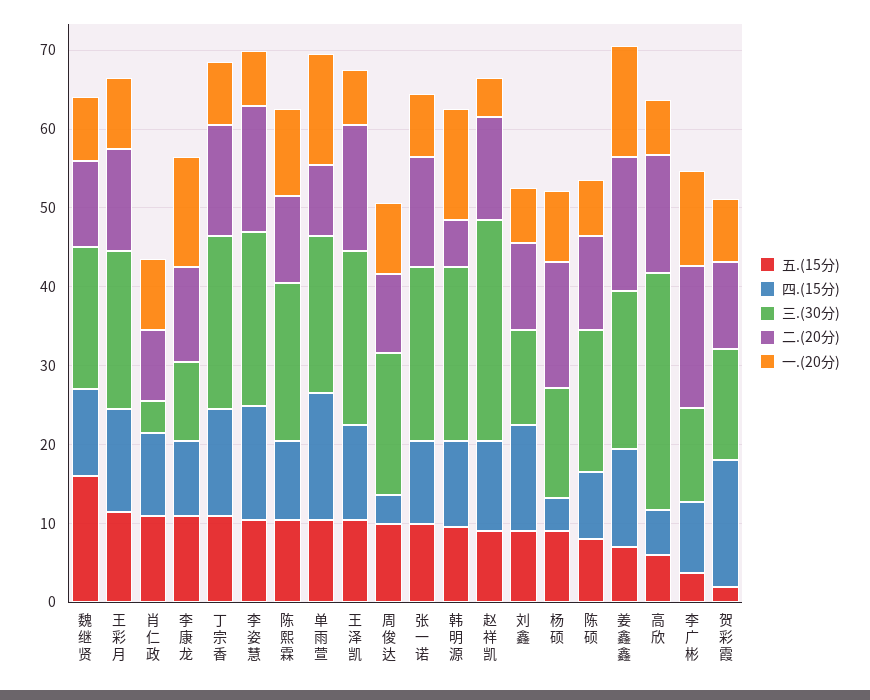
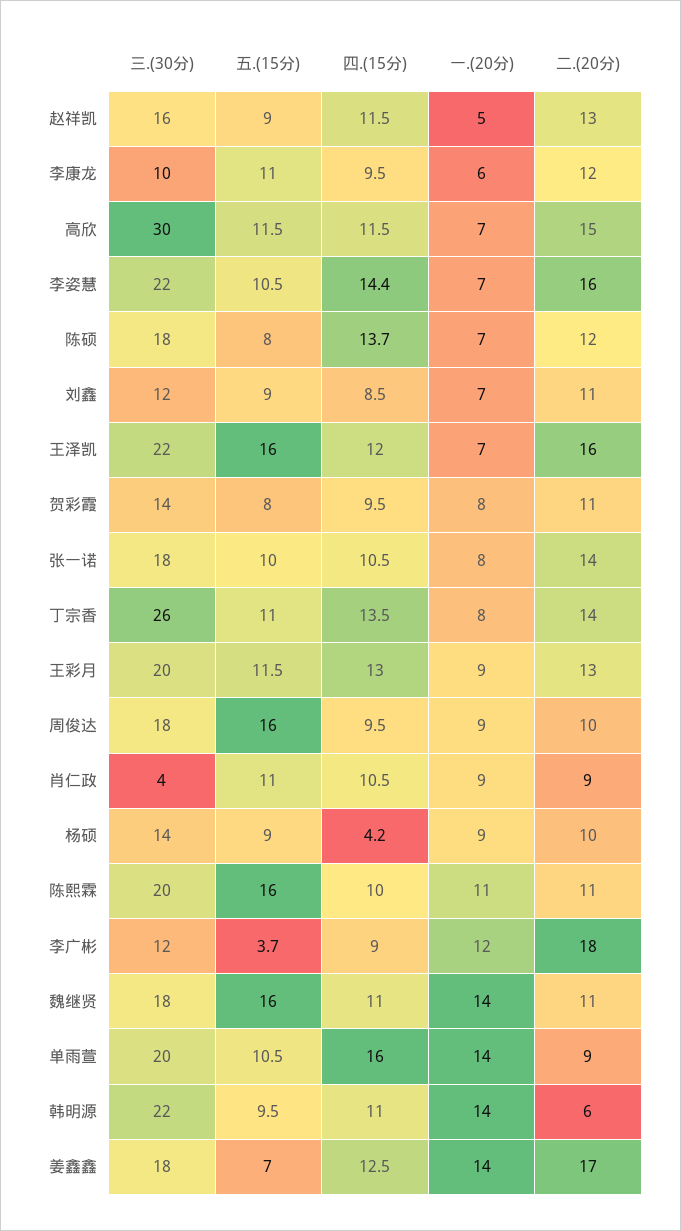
  {
    "五.(15分)": {
      "魏继贤": 16,
      "王彩月": 11.5,
      "肖仁政": 11,
      "李康龙": 11,
      "丁宗香": 11,
      "李姿慧": 10.5,
-     "陈熙霖": 10,
+     "陈熙霖": 16,
      "单雨萱": 10.5,
-     "王泽凯": 10,
+     "王泽凯": 16,
-     "周俊达": 10,
+     "周俊达": 16,
      "张一诺": 10,
      "韩明源": 9.5,
      "赵祥凯": 9,
      "刘鑫": 9,
      "杨硕": 9,
      "陈硕": 8,
      "姜鑫鑫": 7,
-     "高欣": 6,
+     "高欣": 11.5,
      "李广彬": 3.7,
-     "贺彩霞": 2
+     "贺彩霞": 8
    },
    "四.(15分)": {
      "魏继贤": 11,
      "王彩月": 13,
      "肖仁政": 10.5,
      "李康龙": 9.5,
      "丁宗香": 13.5,
      "李姿慧": 14.4,
      "陈熙霖": 10,
      "单雨萱": 16,
      "王泽凯": 12,
-     "周俊达": 4,
+     "周俊达": 9.5,
      "张一诺": 10.5,
      "韩明源": 11,
      "赵祥凯": 11.5,
-     "刘鑫": 14,
+     "刘鑫": 8.5,
      "杨硕": 4.2,
-     "陈硕": 8,
+     "陈硕": 13.7,
      "姜鑫鑫": 12.5,
-     "高欣": 6,
+     "高欣": 11.5,
      "李广彬": 9,
-     "贺彩霞": 16
+     "贺彩霞": 9.5
    },
    "三.(30分)": {
      "魏继贤": 18,
      "王彩月": 20,
      "肖仁政": 4,
      "李康龙": 10,
-     "丁宗香": 22,
+     "丁宗香": 26,
      "李姿慧": 22,
      "陈熙霖": 20,
      "单雨萱": 20,
      "王泽凯": 22,
      "周俊达": 18,
-     "张一诺": 22,
+     "张一诺": 18,
      "韩明源": 22,
-     "赵祥凯": 28,
+     "赵祥凯": 16,
      "刘鑫": 12,
      "杨硕": 14,
      "陈硕": 18,
-     "姜鑫鑫": 20,
+     "姜鑫鑫": 18,
      "高欣": 30,
      "李广彬": 12,
      "贺彩霞": 14
    },
    "二.(20分)": {
      "魏继贤": 11,
      "王彩月": 13,
      "肖仁政": 9,
      "李康龙": 12,
      "丁宗香": 14,
      "李姿慧": 16,
      "陈熙霖": 11,
      "单雨萱": 9,
      "王泽凯": 16,
      "周俊达": 10,
      "张一诺": 14,
      "韩明源": 6,
      "赵祥凯": 13,
      "刘鑫": 11,
-     "杨硕": 16,
+     "杨硕": 10,
      "陈硕": 12,
      "姜鑫鑫": 17,
      "高欣": 15,
      "李广彬": 18,
      "贺彩霞": 11
    },
    "一.(20分)": {
-     "魏继贤": 8,
+     "魏继贤": 14,
      "王彩月": 9,
      "肖仁政": 9,
-     "李康龙": 14,
+     "李康龙": 6,
      "丁宗香": 8,
      "李姿慧": 7,
      "陈熙霖": 11,
      "单雨萱": 14,
      "王泽凯": 7,
      "周俊达": 9,
      "张一诺": 8,
      "韩明源": 14,
      "赵祥凯": 5,
      "刘鑫": 7,
      "杨硕": 9,
      "陈硕": 7,
      "姜鑫鑫": 14,
      "高欣": 7,
      "李广彬": 12,
      "贺彩霞": 8
    }
  }

